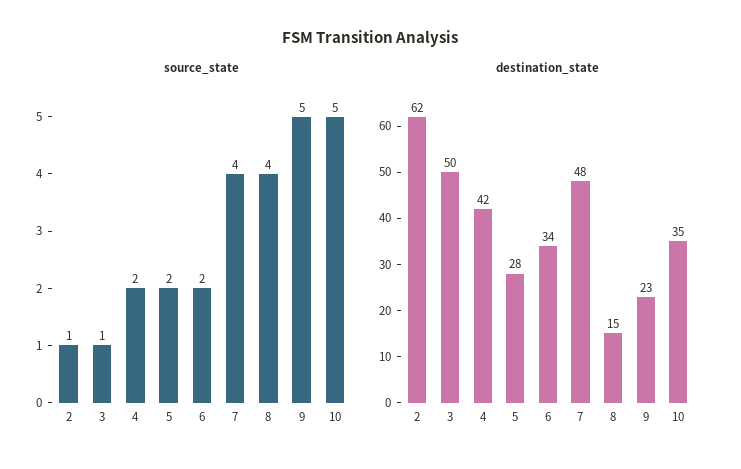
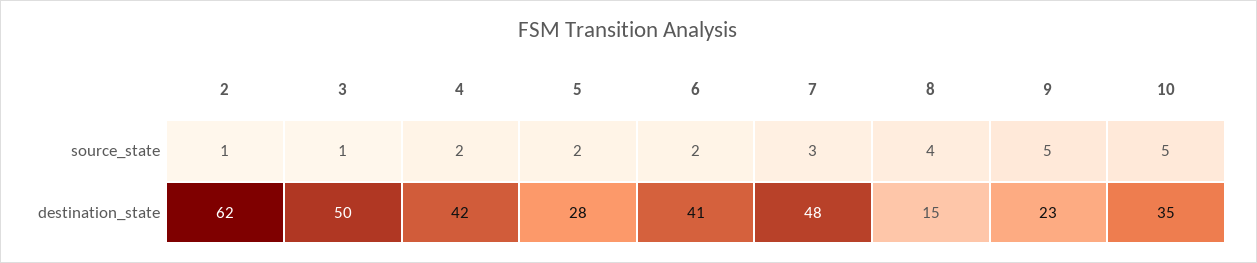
  {
    "source_state": {
      "2": 1,
      "3": 1,
      "4": 2,
      "5": 2,
      "6": 2,
-     "7": 4,
+     "7": 3,
      "8": 4,
      "9": 5,
      "10": 5
    },
    "destination_state": {
      "2": 62,
      "3": 50,
      "4": 42,
      "5": 28,
-     "6": 34,
+     "6": 41,
      "7": 48,
      "8": 15,
      "9": 23,
      "10": 35
    }
  }

